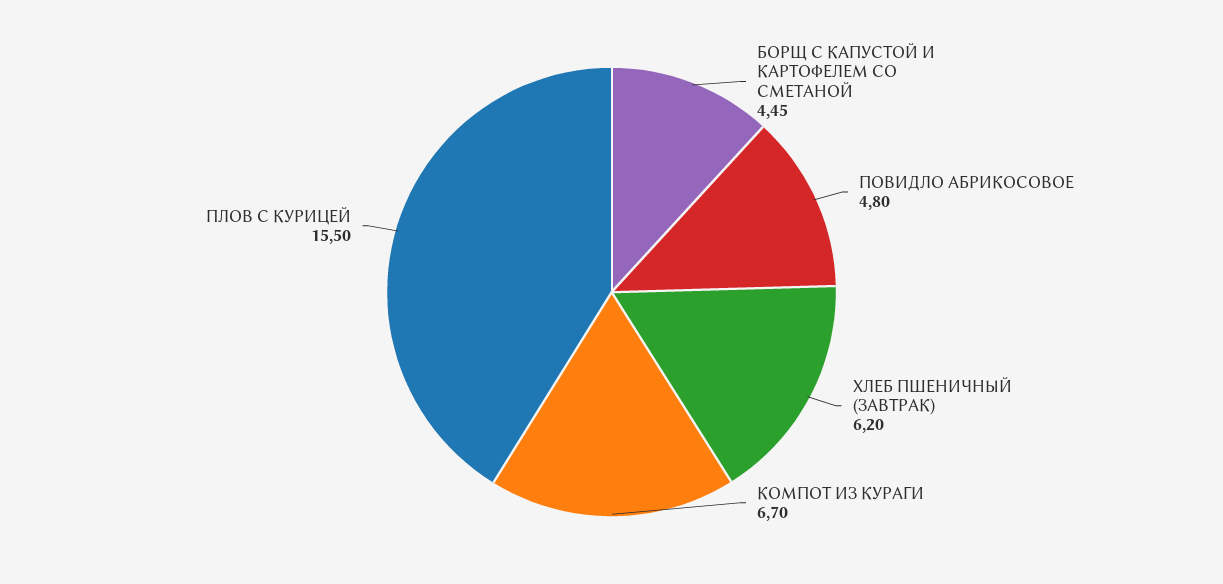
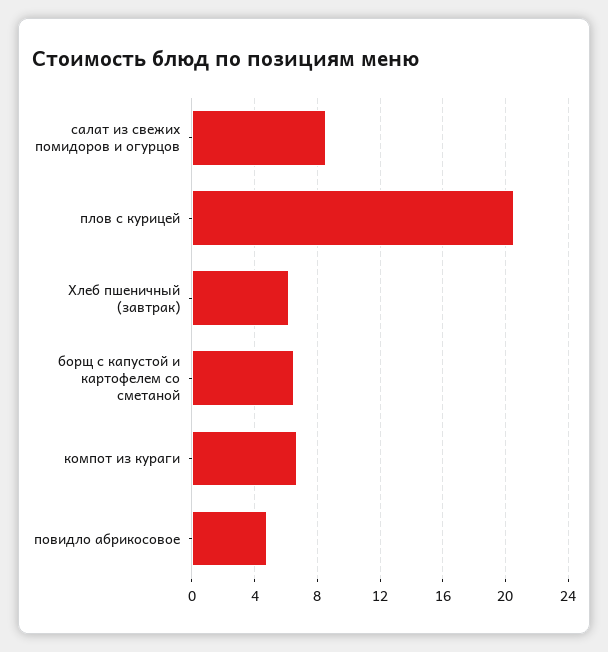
  {
-   "БОРЩ С КАПУСТОЙ И КАРТОФЕЛЕМ СО СМЕТАНОЙ": 4.45,
+   "БОРЩ С КАПУСТОЙ И КАРТОФЕЛЕМ СО СМЕТАНОЙ": 6.5,
    "ПОВИДЛО АБРИКОСОВОЕ": 4.8,
    "ХЛЕБ ПШЕНИЧНЫЙ (ЗАВТРАК)": 6.2,
    "КОМПОТ ИЗ КУРАГИ": 6.7,
-   "ПЛОВ С КУРИЦЕЙ": 15.5
+   "ПЛОВ С КУРИЦЕЙ": 20.5,
+   "салат из свежих помидоров и огурцов": 8.5
  }

